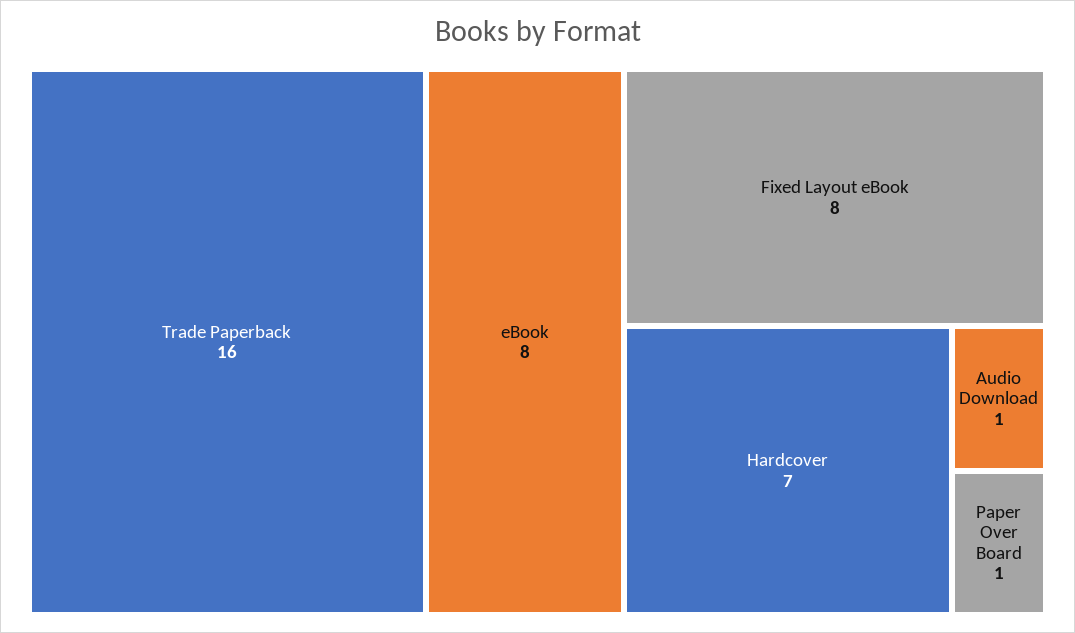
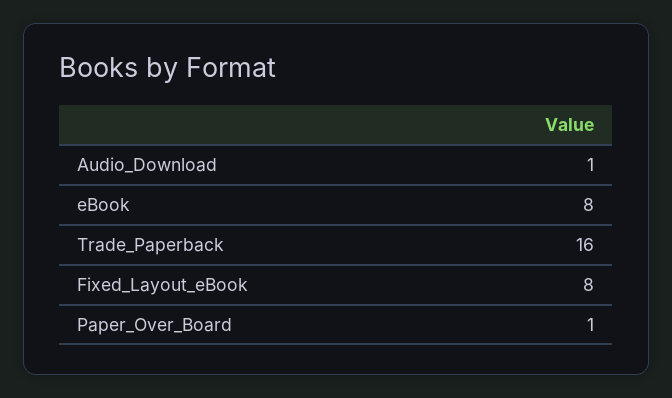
  {
    "Trade Paperback": 16,
    "eBook": 8,
    "Fixed Layout eBook": 8,
-   "Hardcover": 7,
    "Audio Download": 1,
    "Paper Over Board": 1
  }

